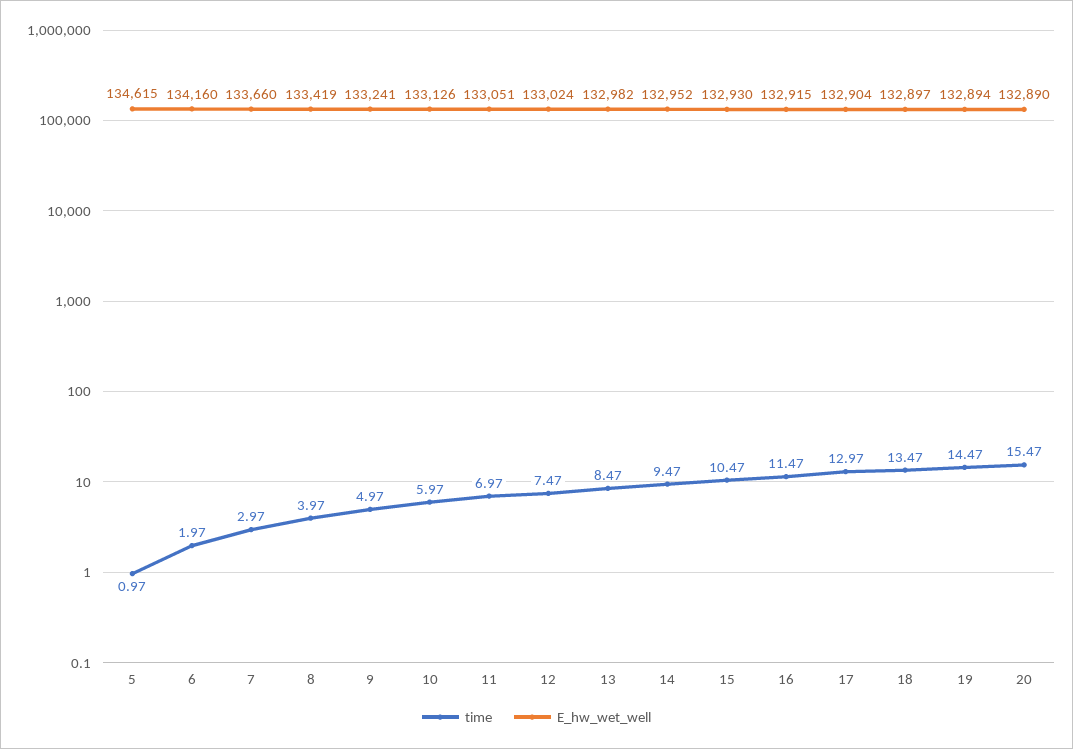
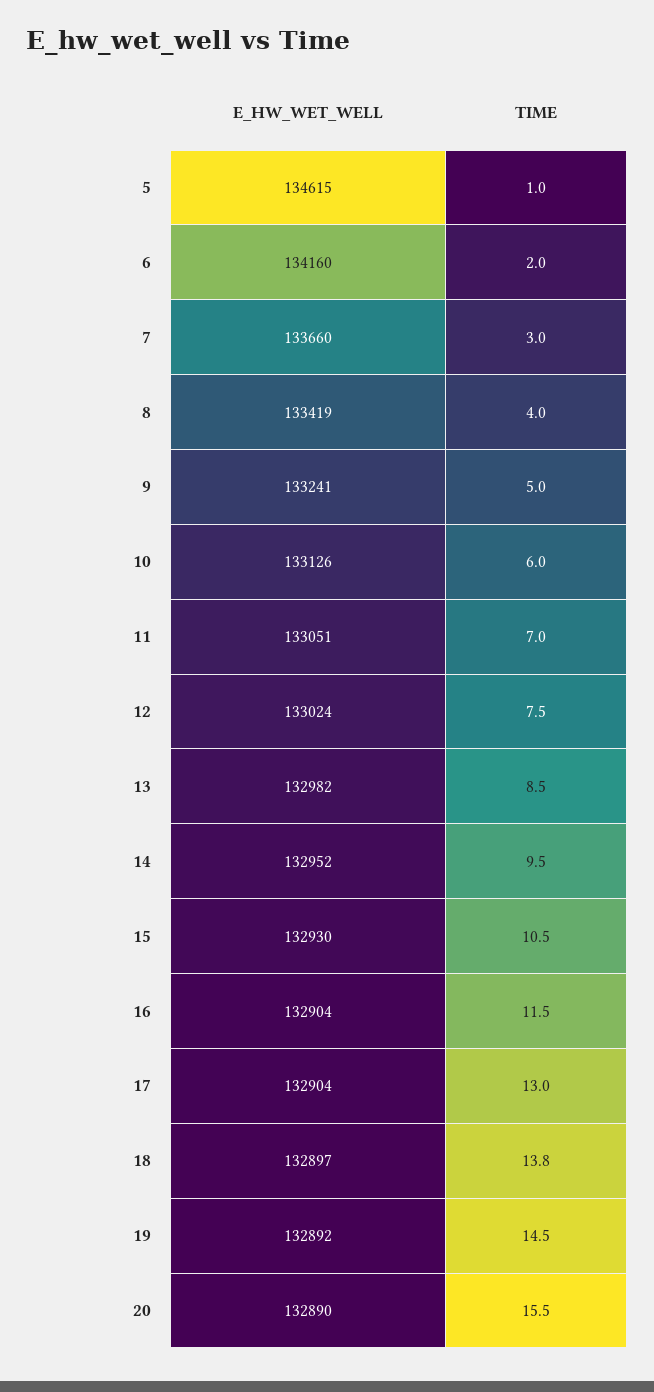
  {
    "time": {
      "5": 0.97,
      "6": 1.97,
      "7": 2.97,
      "8": 3.97,
      "9": 4.97,
      "10": 5.97,
      "11": 6.97,
      "12": 7.47,
      "13": 8.47,
      "14": 9.47,
      "15": 10.47,
      "16": 11.47,
      "17": 12.97,
-     "18": 13.47,
+     "18": 13.8,
      "19": 14.47,
      "20": 15.47
    },
    "E_hw_wet_well": {
      "5": 134615,
      "6": 134160,
      "7": 133660,
      "8": 133419,
      "9": 133241,
      "10": 133126,
      "11": 133051,
      "12": 133024,
      "13": 132982,
      "14": 132952,
      "15": 132930,
-     "16": 132915,
+     "16": 132904,
      "17": 132904,
      "18": 132897,
-     "19": 132894,
+     "19": 132892,
      "20": 132890
    }
  }

